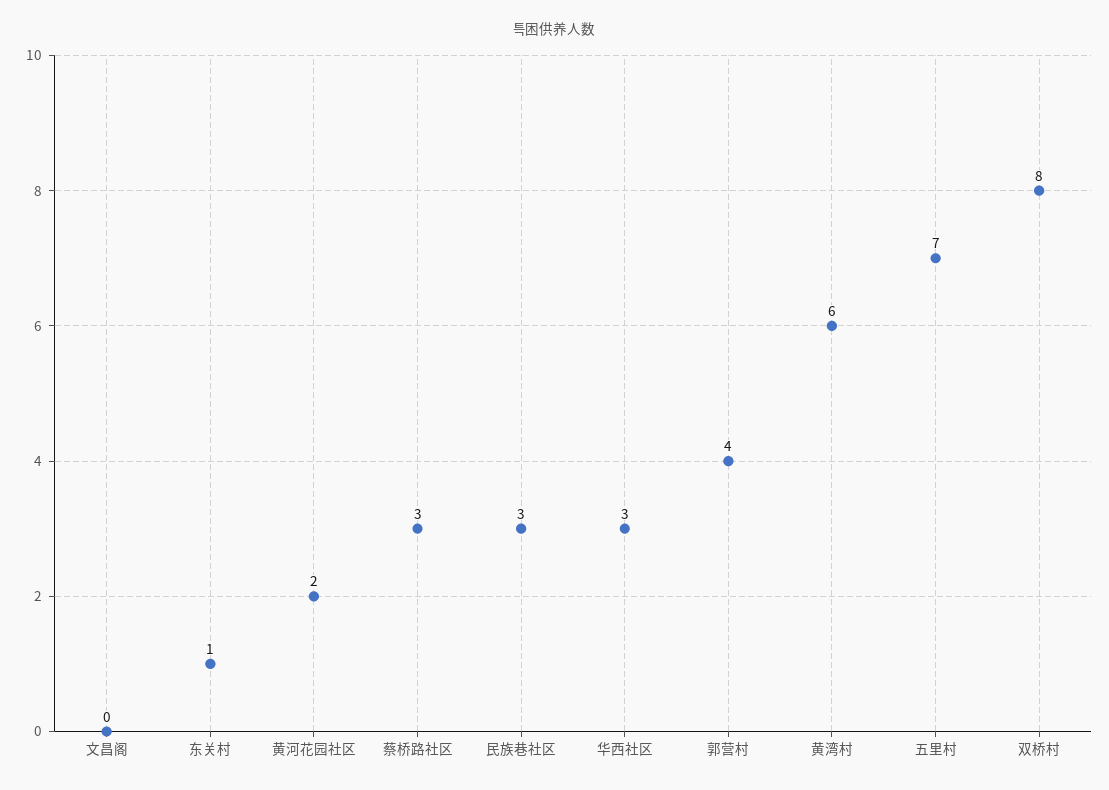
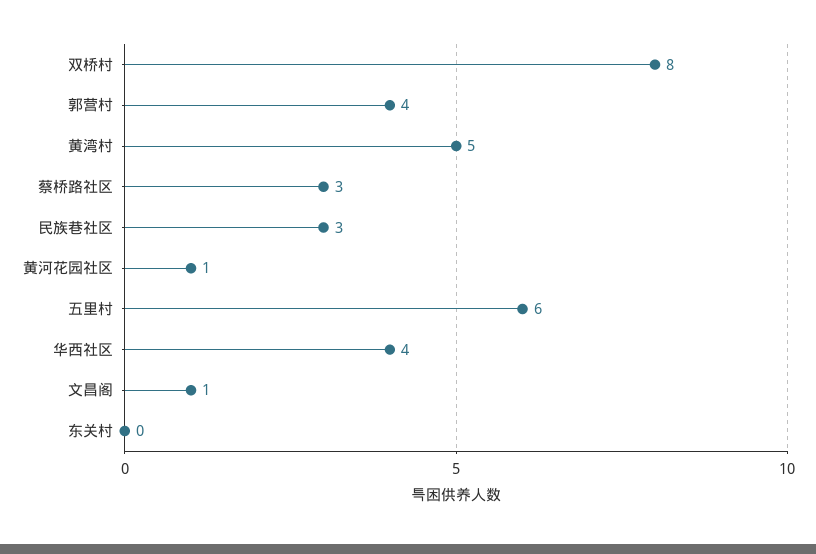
  {
-   "文昌阁": 0,
+   "文昌阁": 1,
-   "东关村": 1,
+   "东关村": 0,
-   "黄河花园社区": 2,
+   "黄河花园社区": 1,
    "蔡桥路社区": 3,
    "民族巷社区": 3,
-   "华西社区": 3,
+   "华西社区": 4,
    "郭营村": 4,
-   "黄湾村": 6,
+   "黄湾村": 5,
-   "五里村": 7,
+   "五里村": 6,
    "双桥村": 8
  }

